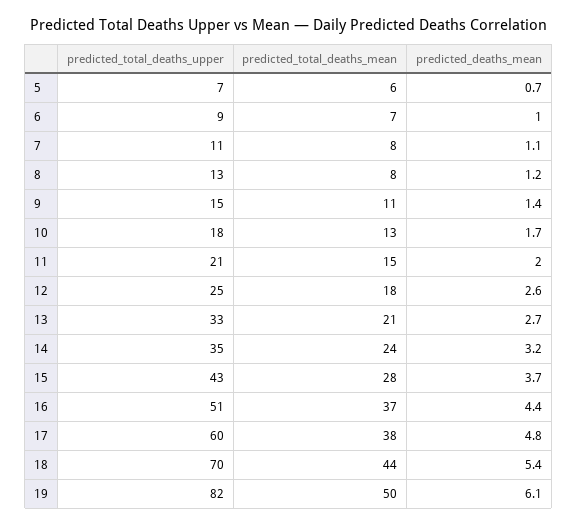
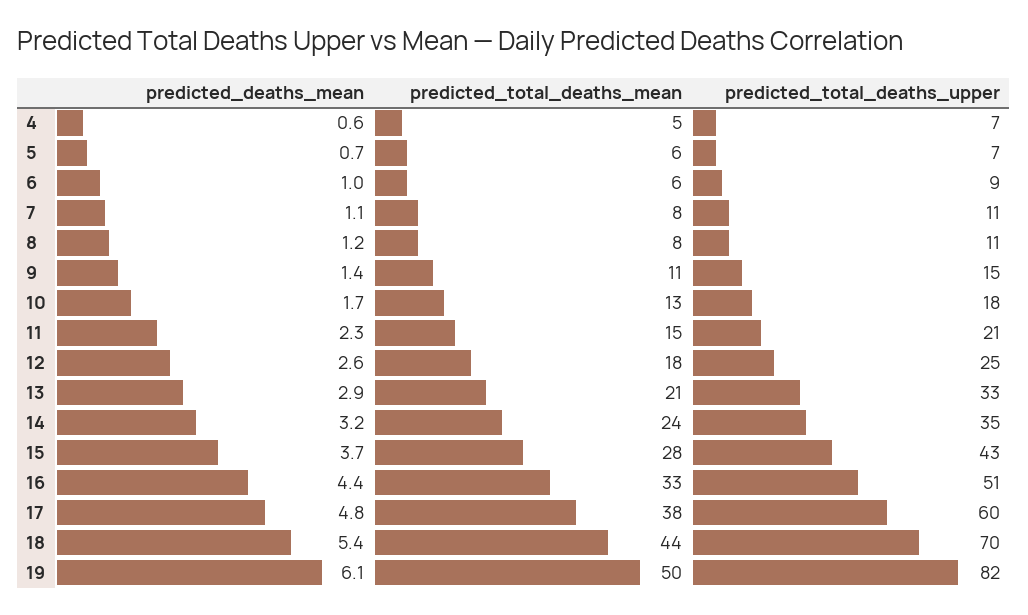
  {
    "predicted_total_deaths_upper": {
      "5": 7,
      "6": 9,
      "7": 11,
-     "8": 13,
+     "8": 11,
      "9": 15,
      "10": 18,
      "11": 21,
      "12": 25,
      "13": 33,
      "14": 35,
      "15": 43,
      "16": 51,
      "17": 60,
      "18": 70,
-     "19": 82
+     "19": 82,
+     "4": 7
    },
    "predicted_total_deaths_mean": {
      "5": 6,
-     "6": 7,
+     "6": 6,
      "7": 8,
      "8": 8,
      "9": 11,
      "10": 13,
      "11": 15,
      "12": 18,
      "13": 21,
      "14": 24,
      "15": 28,
-     "16": 37,
+     "16": 33,
      "17": 38,
      "18": 44,
-     "19": 50
+     "19": 50,
+     "4": 5
    },
    "predicted_deaths_mean": {
      "5": 0.7,
      "6": 1,
      "7": 1.1,
      "8": 1.2,
      "9": 1.4,
      "10": 1.7,
-     "11": 2,
+     "11": 2.3,
      "12": 2.6,
-     "13": 2.7,
+     "13": 2.9,
      "14": 3.2,
      "15": 3.7,
      "16": 4.4,
      "17": 4.8,
      "18": 5.4,
-     "19": 6.1
+     "19": 6.1,
+     "4": 0.6
    }
  }

